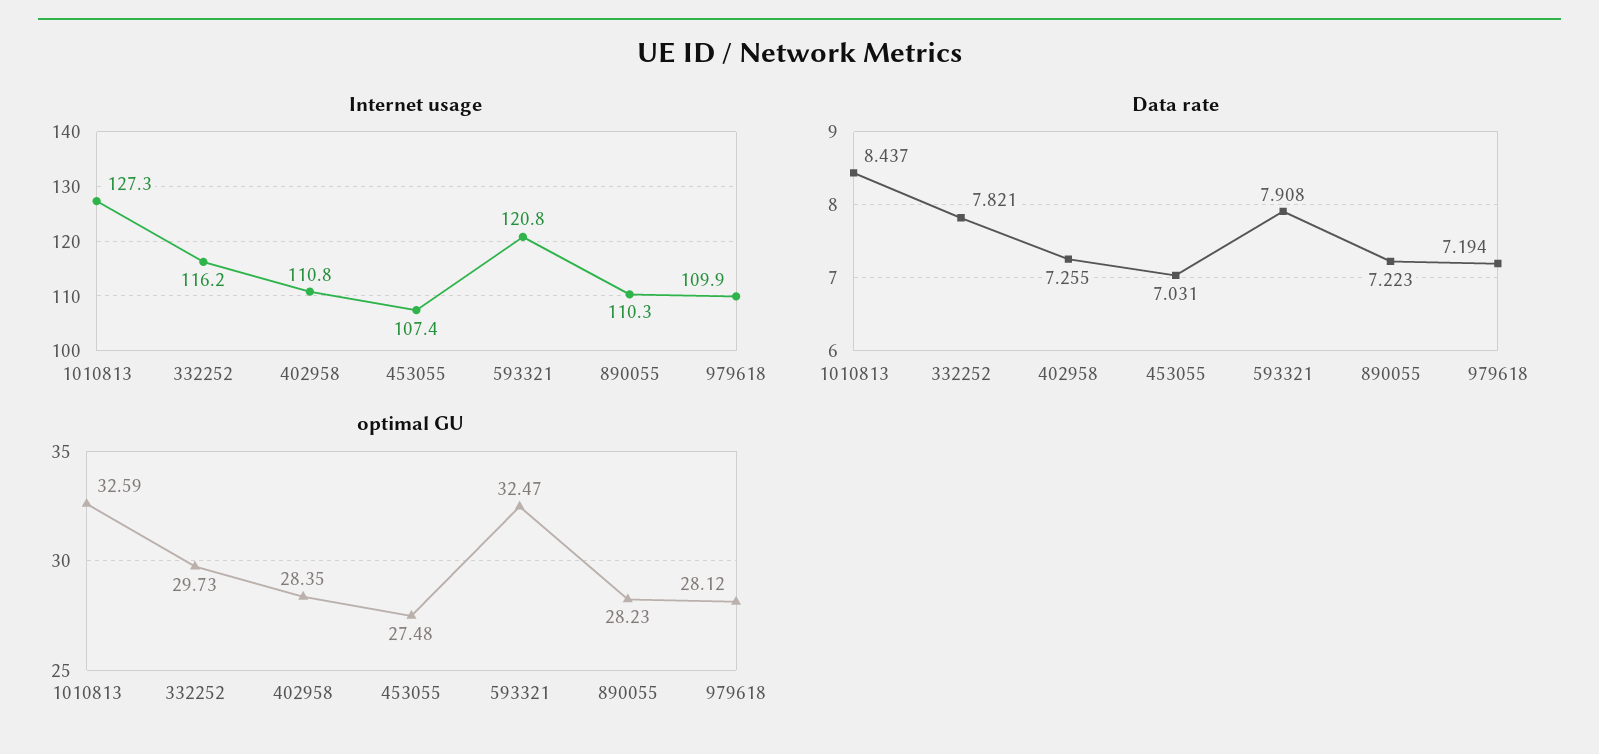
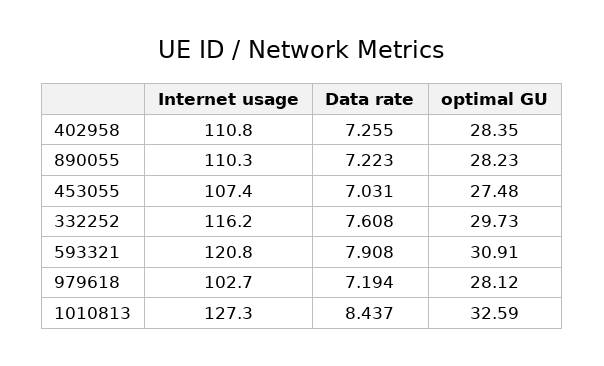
  {
    "Internet usage": {
      "1010813": 127.3,
      "332252": 116.2,
      "402958": 110.8,
      "453055": 107.4,
      "593321": 120.8,
      "890055": 110.3,
-     "979618": 109.9
+     "979618": 102.7
    },
    "Data rate": {
      "1010813": 8.437,
-     "332252": 7.821,
+     "332252": 7.608,
      "402958": 7.255,
      "453055": 7.031,
      "593321": 7.908,
      "890055": 7.223,
      "979618": 7.194
    },
    "optimal GU": {
      "1010813": 32.59,
      "332252": 29.73,
      "402958": 28.35,
      "453055": 27.48,
-     "593321": 32.47,
+     "593321": 30.91,
      "890055": 28.23,
      "979618": 28.12
    }
  }

